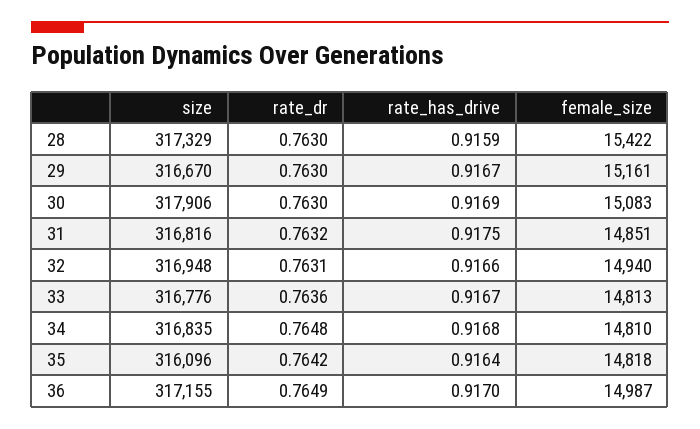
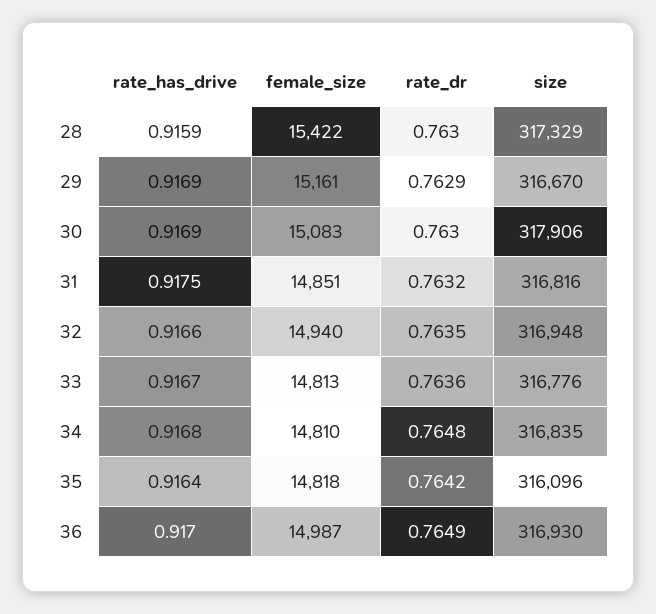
  {
    "size": {
      "28": 317329,
      "29": 316670,
      "30": 317906,
      "31": 316816,
      "32": 316948,
      "33": 316776,
      "34": 316835,
      "35": 316096,
-     "36": 317155
+     "36": 316930
    },
    "rate_dr": {
      "28": 0.763,
-     "29": 0.763,
+     "29": 0.7629,
      "30": 0.763,
      "31": 0.7632,
-     "32": 0.7631,
+     "32": 0.7635,
      "33": 0.7636,
      "34": 0.7648,
      "35": 0.7642,
      "36": 0.7649
    },
    "rate_has_drive": {
      "28": 0.9159,
-     "29": 0.9167,
+     "29": 0.9169,
      "30": 0.9169,
      "31": 0.9175,
      "32": 0.9166,
      "33": 0.9167,
      "34": 0.9168,
      "35": 0.9164,
      "36": 0.917
    },
    "female_size": {
      "28": 15422,
      "29": 15161,
      "30": 15083,
      "31": 14851,
      "32": 14940,
      "33": 14813,
      "34": 14810,
      "35": 14818,
      "36": 14987
    }
  }

